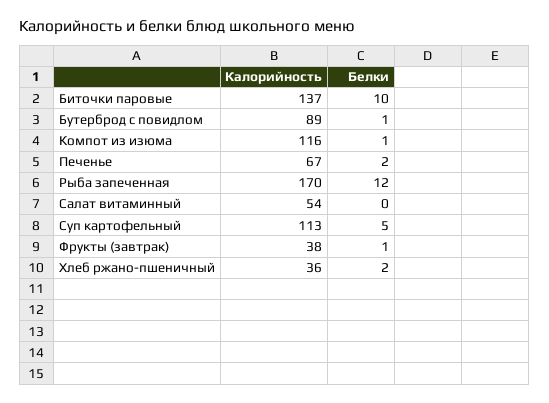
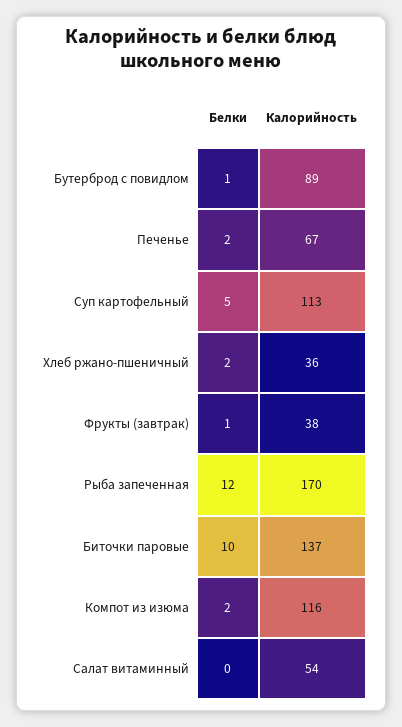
  {
    "Калорийность": {
      "Биточки паровые": 137,
      "Бутерброд с повидлом": 89,
      "Компот из изюма": 116,
      "Печенье": 67,
      "Рыба запеченная": 170,
      "Салат витаминный": 54,
      "Суп картофельный": 113,
      "Фрукты (завтрак)": 38,
      "Хлеб ржано-пшеничный": 36
    },
    "Белки": {
      "Биточки паровые": 10,
      "Бутерброд с повидлом": 1,
-     "Компот из изюма": 1,
+     "Компот из изюма": 2,
      "Печенье": 2,
      "Рыба запеченная": 12,
      "Салат витаминный": 0,
      "Суп картофельный": 5,
      "Фрукты (завтрак)": 1,
      "Хлеб ржано-пшеничный": 2
    }
  }

